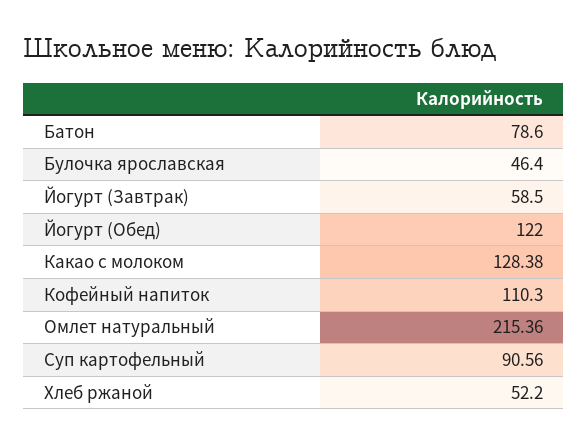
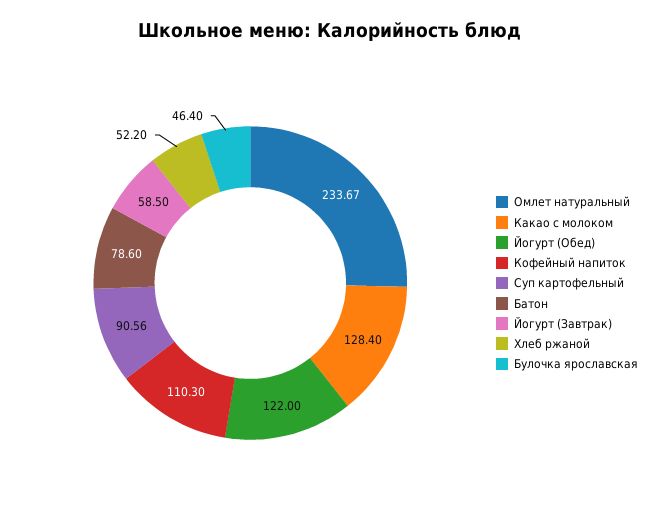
  {
    "Батон": 78.6,
    "Булочка ярославская": 46.4,
    "Йогурт (Завтрак)": 58.5,
    "Йогурт (Обед)": 122,
-   "Какао с молоком": 128.38,
+   "Какао с молоком": 128.4,
    "Кофейный напиток": 110.3,
-   "Омлет натуральный": 215.36,
+   "Омлет натуральный": 233.67,
    "Суп картофельный": 90.56,
    "Хлеб ржаной": 52.2
  }

